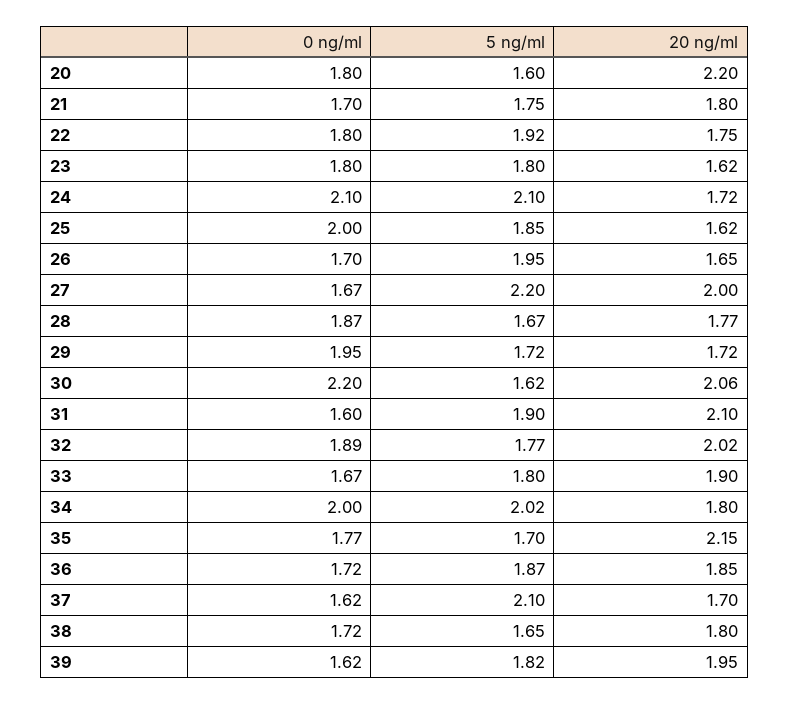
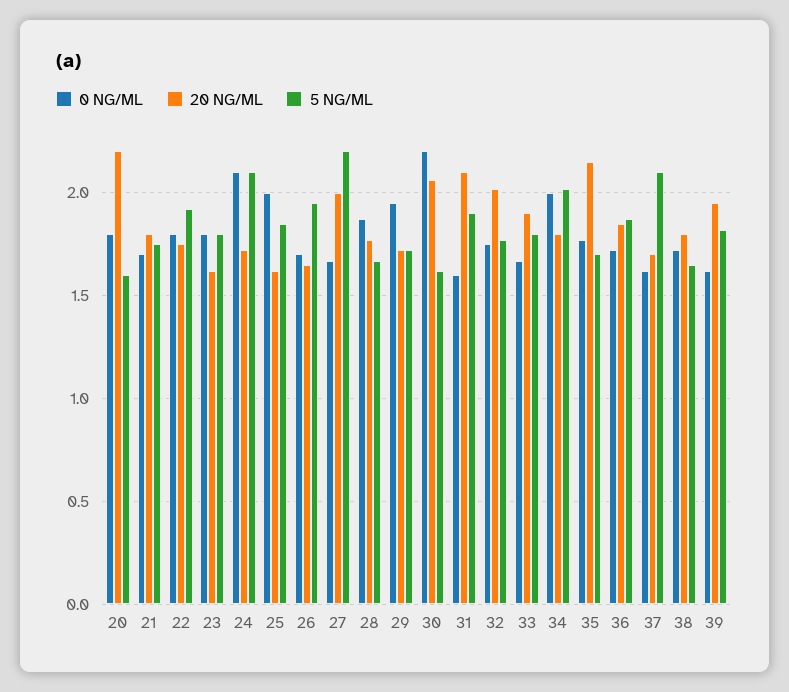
  {
    "0 ng/ml": {
      "20": 1.8,
      "21": 1.7,
      "22": 1.8,
      "23": 1.8,
      "24": 2.1,
      "25": 2,
      "26": 1.7,
      "27": 1.67,
      "28": 1.87,
      "29": 1.95,
      "30": 2.2,
      "31": 1.6,
-     "32": 1.89,
+     "32": 1.75,
      "33": 1.67,
      "34": 2,
      "35": 1.77,
      "36": 1.72,
      "37": 1.62,
      "38": 1.72,
      "39": 1.62
    },
    "5 ng/ml": {
      "20": 1.6,
      "21": 1.75,
      "22": 1.92,
      "23": 1.8,
      "24": 2.1,
      "25": 1.85,
      "26": 1.95,
      "27": 2.2,
      "28": 1.67,
      "29": 1.72,
      "30": 1.62,
      "31": 1.9,
      "32": 1.77,
      "33": 1.8,
      "34": 2.02,
      "35": 1.7,
      "36": 1.87,
      "37": 2.1,
      "38": 1.65,
      "39": 1.82
    },
    "20 ng/ml": {
      "20": 2.2,
      "21": 1.8,
      "22": 1.75,
      "23": 1.62,
      "24": 1.72,
      "25": 1.62,
      "26": 1.65,
      "27": 2,
      "28": 1.77,
      "29": 1.72,
      "30": 2.06,
      "31": 2.1,
      "32": 2.02,
      "33": 1.9,
      "34": 1.8,
      "35": 2.15,
      "36": 1.85,
      "37": 1.7,
      "38": 1.8,
      "39": 1.95
    }
  }

